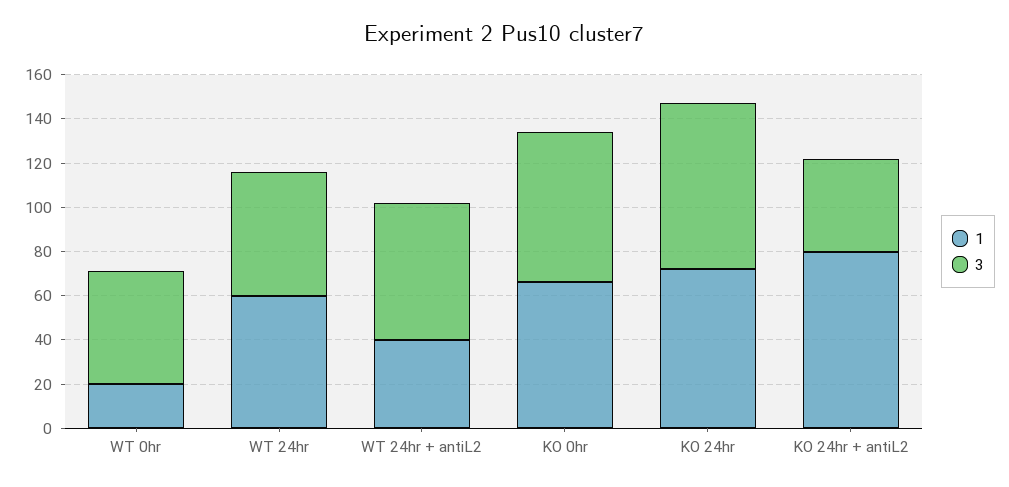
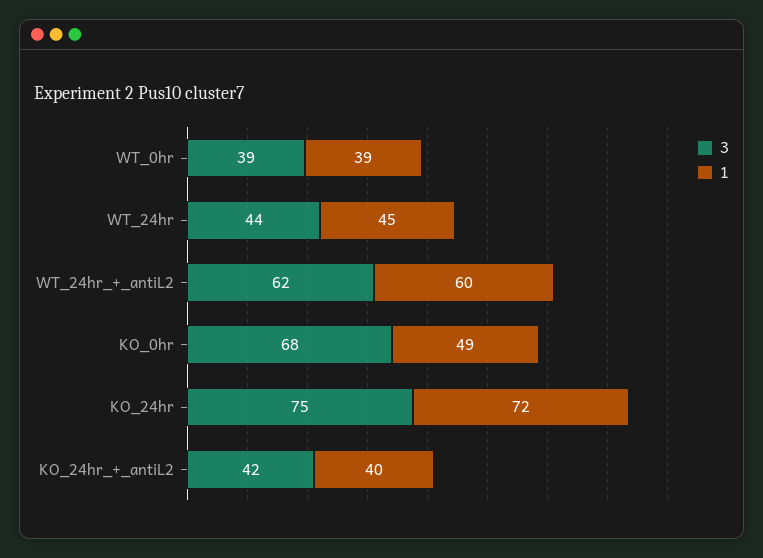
  {
    "1": {
-     "WT 0hr": 20,
+     "WT 0hr": 39,
-     "WT 24hr": 60,
+     "WT 24hr": 45,
-     "WT 24hr + antiL2": 40,
+     "WT 24hr + antiL2": 60,
-     "KO 0hr": 65,
+     "KO 0hr": 49,
      "KO 24hr": 72,
-     "KO 24hr + antiL2": 80
+     "KO 24hr + antiL2": 40
    },
    "3": {
-     "WT 0hr": 50,
+     "WT 0hr": 39,
-     "WT 24hr": 55,
+     "WT 24hr": 44,
      "WT 24hr + antiL2": 62,
      "KO 0hr": 68,
      "KO 24hr": 75,
      "KO 24hr + antiL2": 42
    }
  }

